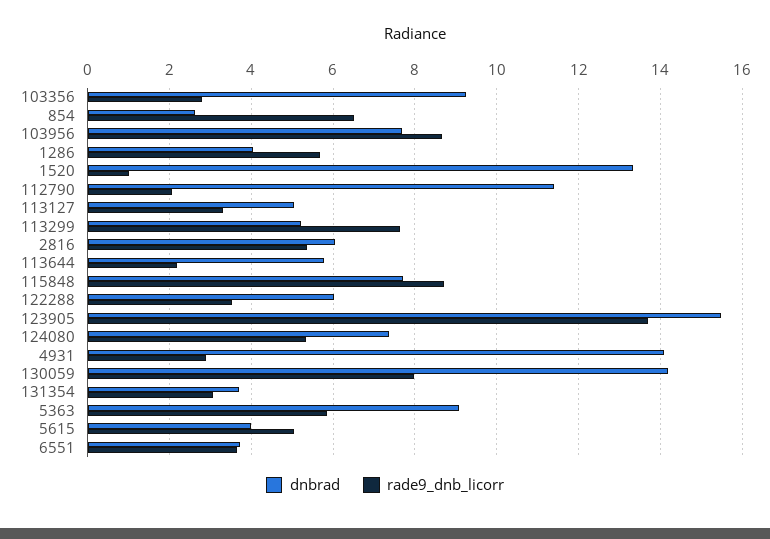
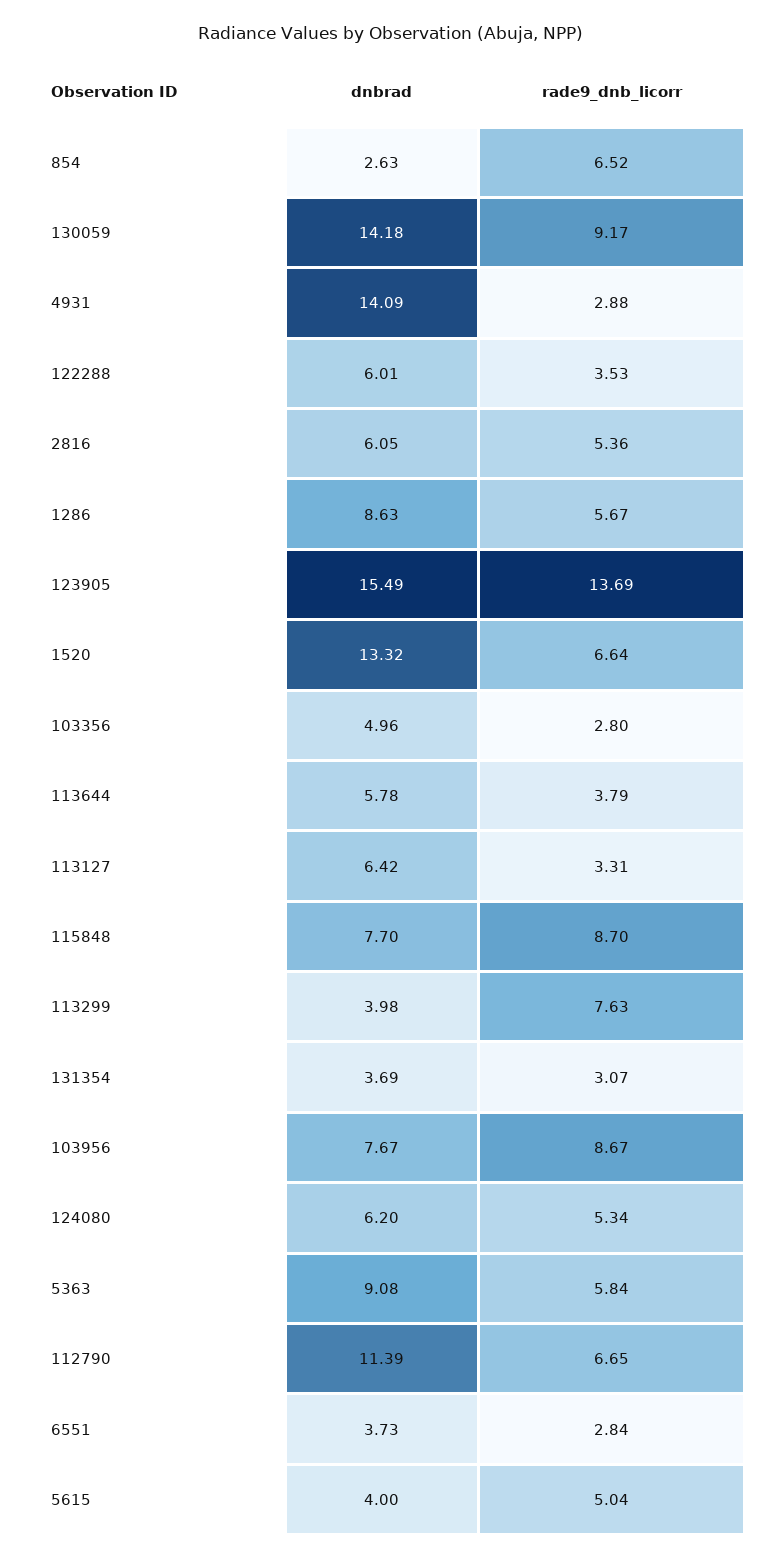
  {
    "dnbrad": {
-     "103356": 9.2,
+     "103356": 4.96,
      "854": 2.63,
      "103956": 7.67,
-     "1286": 4,
+     "1286": 8.63,
      "1520": 13.32,
      "112790": 11.39,
-     "113127": 5,
+     "113127": 6.42,
-     "113299": 5.2,
+     "113299": 3.98,
      "2816": 6.05,
      "113644": 5.78,
      "115848": 7.7,
      "122288": 6.01,
      "123905": 15.49,
-     "124080": 7.4,
+     "124080": 6.2,
      "4931": 14.09,
      "130059": 14.18,
      "131354": 3.69,
      "5363": 9.08,
      "5615": 4,
      "6551": 3.73
    },
    "rade9_dnb_licorr": {
      "103356": 2.8,
      "854": 6.52,
      "103956": 8.67,
      "1286": 5.67,
-     "1520": 1,
+     "1520": 6.64,
-     "112790": 2,
+     "112790": 6.65,
      "113127": 3.31,
      "113299": 7.63,
      "2816": 5.36,
-     "113644": 2.2,
+     "113644": 3.79,
      "115848": 8.7,
      "122288": 3.53,
      "123905": 13.69,
      "124080": 5.34,
      "4931": 2.88,
-     "130059": 8,
+     "130059": 9.17,
      "131354": 3.07,
      "5363": 5.84,
      "5615": 5.04,
-     "6551": 3.6
+     "6551": 2.84
    }
  }

